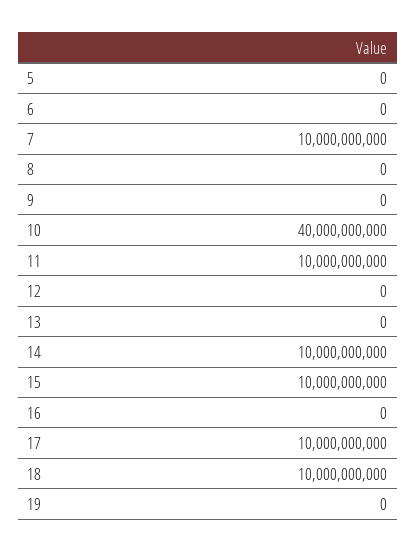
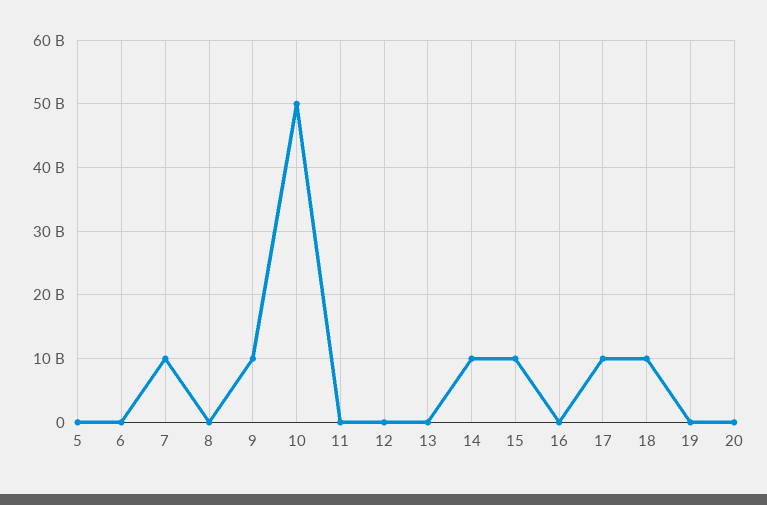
  {
    "5": 0,
    "6": 0,
    "7": 10000000000,
    "8": 0,
-   "9": 0,
+   "9": 10000000000,
-   "10": 40000000000,
+   "10": 50000000000,
-   "11": 10000000000,
+   "11": 0,
    "12": 0,
    "13": 0,
    "14": 10000000000,
    "15": 10000000000,
    "16": 0,
    "17": 10000000000,
    "18": 10000000000,
-   "19": 0
+   "19": 0,
+   "20": 0
  }

